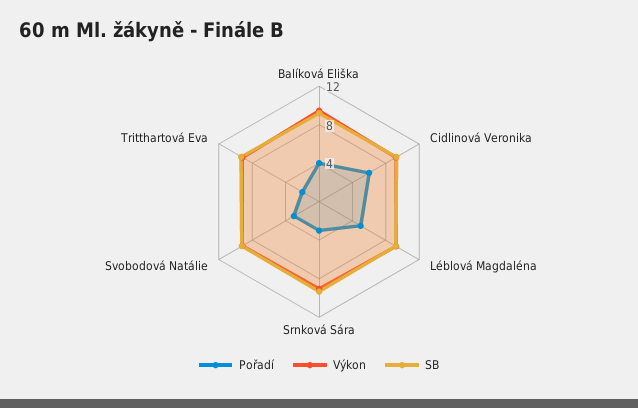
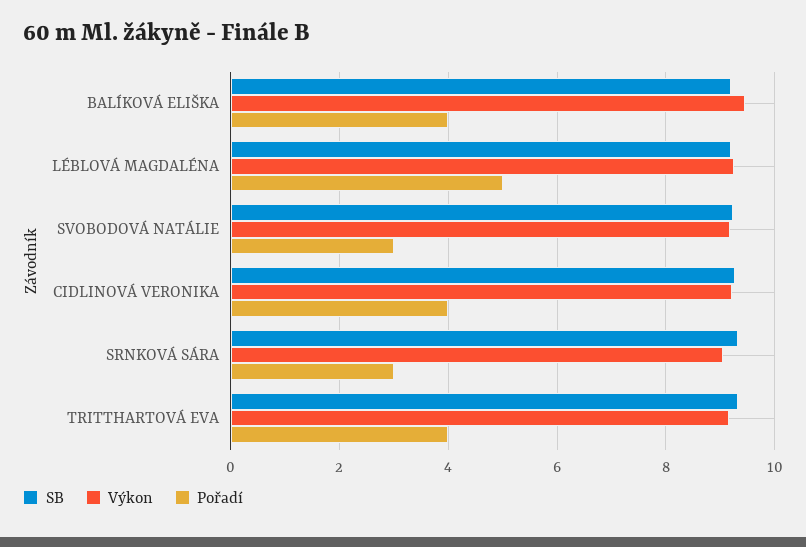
  {
    "Pořadí": {
      "Balíková Eliška": 4,
-     "Cidlinová Veronika": 6,
+     "Cidlinová Veronika": 4,
      "Léblová Magdaléna": 5,
      "Srnková Sára": 3,
      "Svobodová Natálie": 3,
-     "Tritthartová Eva": 2
+     "Tritthartová Eva": 4
    },
    "Výkon": {
      "Balíková Eliška": 9.4,
      "Cidlinová Veronika": 9.2,
      "Léblová Magdaléna": 9.2,
      "Srnková Sára": 9,
      "Svobodová Natálie": 9.2,
      "Tritthartová Eva": 9.2
    },
    "SB": {
      "Balíková Eliška": 9.2,
      "Cidlinová Veronika": 9.2,
      "Léblová Magdaléna": 9.2,
      "Srnková Sára": 9.4,
      "Svobodová Natálie": 9.2,
      "Tritthartová Eva": 9.4
    }
  }

